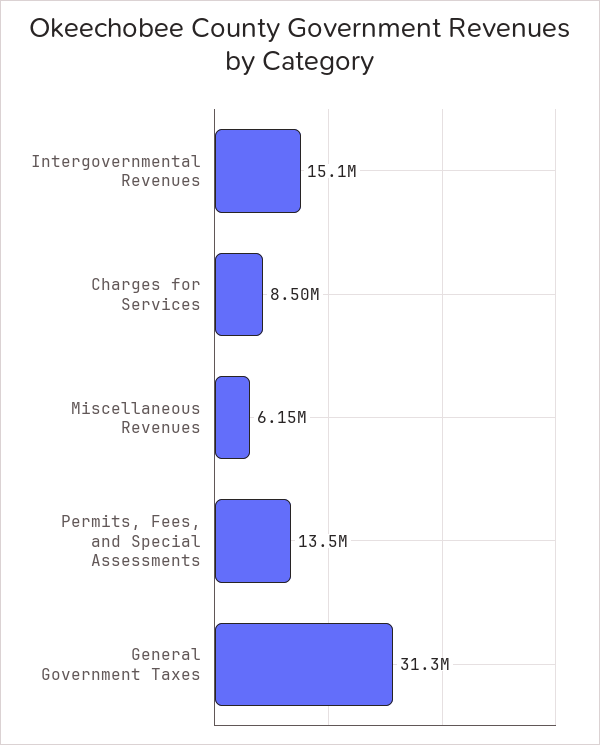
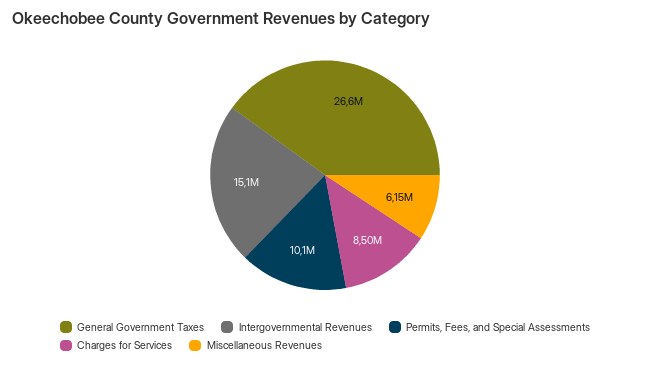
  {
    "Intergovernmental Revenues": 15100000,
    "Charges for Services": 8500000,
    "Miscellaneous Revenues": 6150000,
-   "Permits, Fees, and Special Assessments": 13500000,
+   "Permits, Fees, and Special Assessments": 10100000,
-   "General Government Taxes": 31300000
+   "General Government Taxes": 26600000
  }

